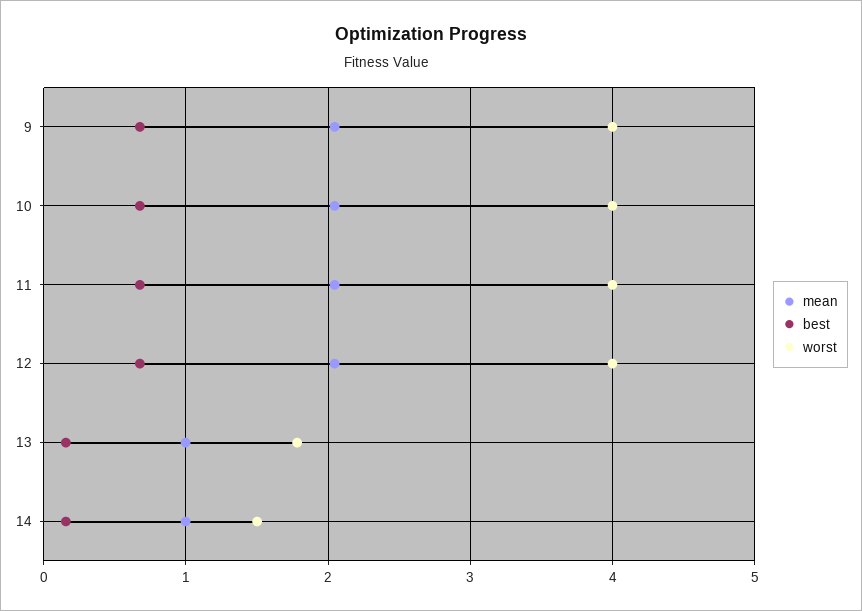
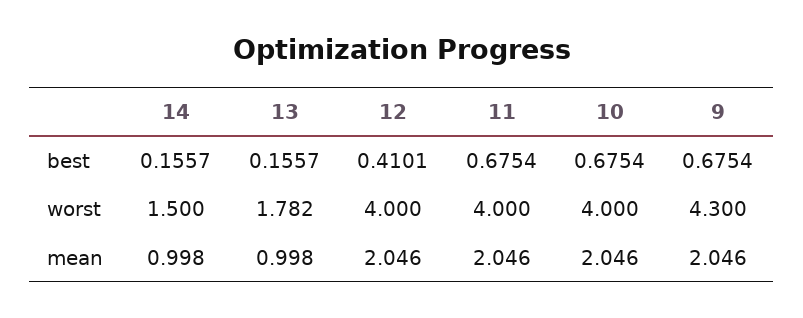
  {
    "mean": {
      "9": 2.046,
      "10": 2.046,
      "11": 2.046,
      "12": 2.046,
      "13": 0.998,
      "14": 0.998
    },
    "best": {
      "9": 0.6754,
      "10": 0.6754,
      "11": 0.6754,
-     "12": 0.7,
+     "12": 0.4101,
      "13": 0.1557,
      "14": 0.1557
    },
    "worst": {
-     "9": 4,
+     "9": 4.3,
      "10": 4,
      "11": 4,
      "12": 4,
      "13": 1.782,
      "14": 1.5
    }
  }

